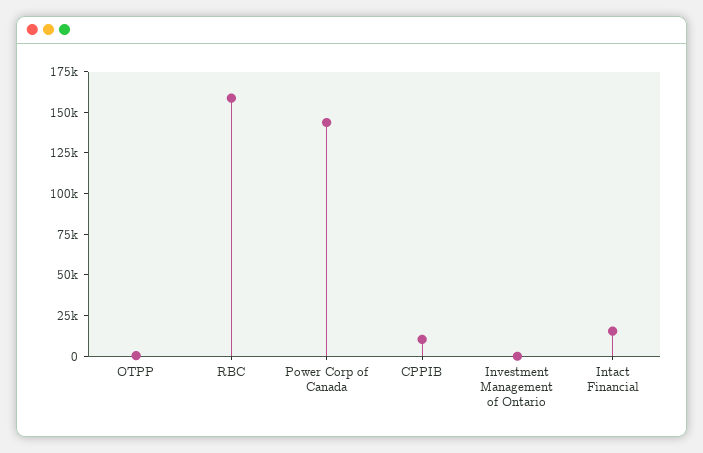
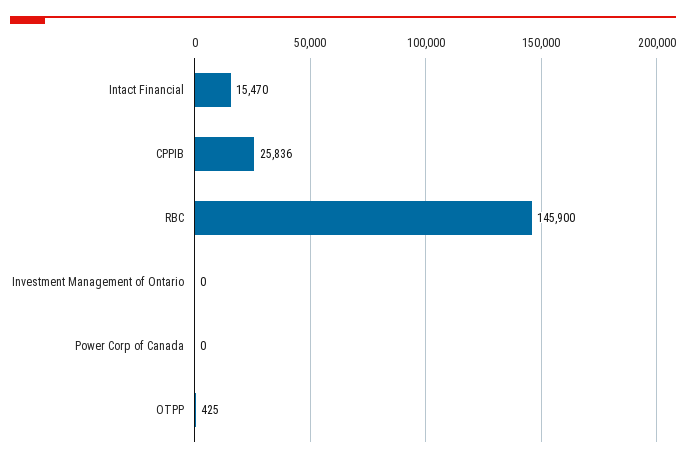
  {
    "OTPP": 425,
-   "RBC": 160000,
+   "RBC": 145900,
-   "Power Corp of Canada": 145000,
+   "Power Corp of Canada": 0,
-   "CPPIB": 10000,
+   "CPPIB": 25836,
    "Investment Management of Ontario": 0,
    "Intact Financial": 15470
  }

